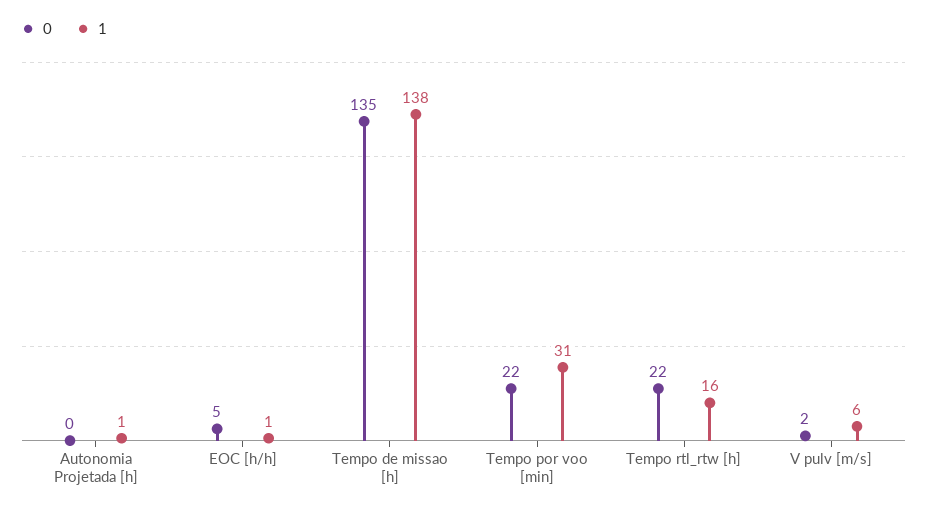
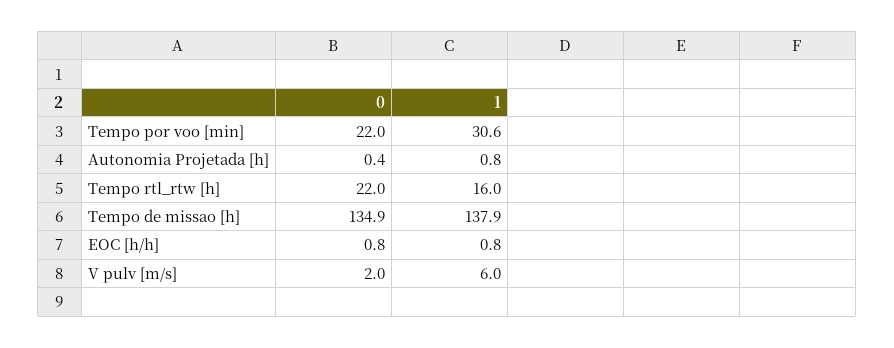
  {
    "0": {
      "Autonomia Projetada [h]": 0.4,
-     "EOC [h/h]": 5,
+     "EOC [h/h]": 0.8,
      "Tempo de missao [h]": 134.9,
      "Tempo por voo [min]": 22,
      "Tempo rtl_rtw [h]": 22,
      "V pulv [m/s]": 2
    },
    "1": {
      "Autonomia Projetada [h]": 0.8,
      "EOC [h/h]": 0.8,
      "Tempo de missao [h]": 137.9,
      "Tempo por voo [min]": 30.6,
      "Tempo rtl_rtw [h]": 16,
      "V pulv [m/s]": 6
    }
  }

